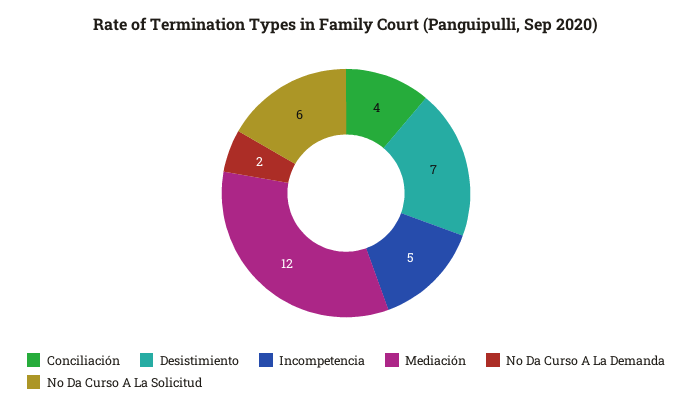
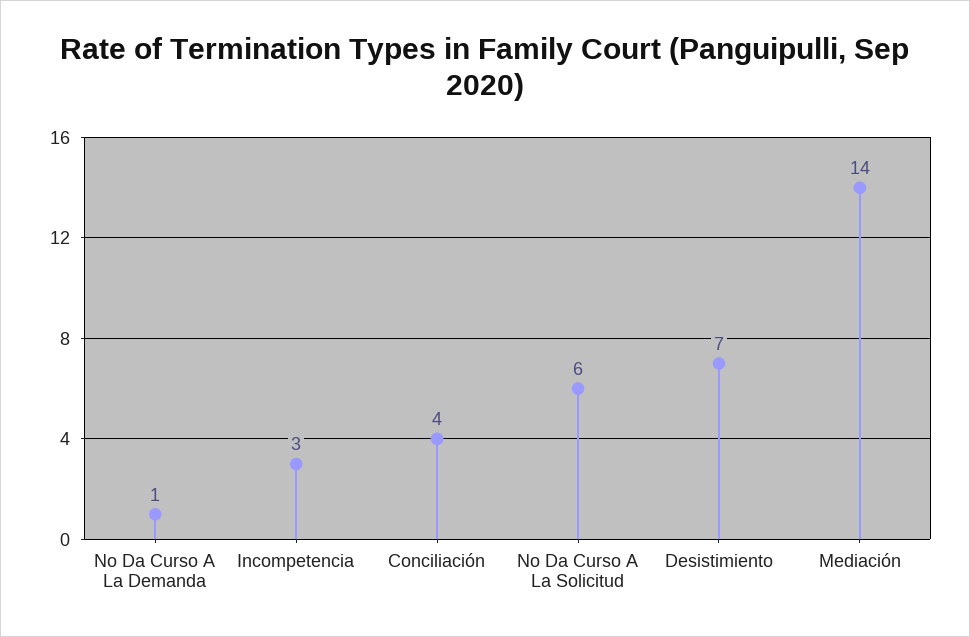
  {
    "Conciliación": 4,
    "Desistimiento": 7,
-   "Incompetencia": 5,
+   "Incompetencia": 3,
-   "Mediación": 12,
+   "Mediación": 14,
-   "No Da Curso A La Demanda": 2,
+   "No Da Curso A La Demanda": 1,
    "No Da Curso A La Solicitud": 6
  }

